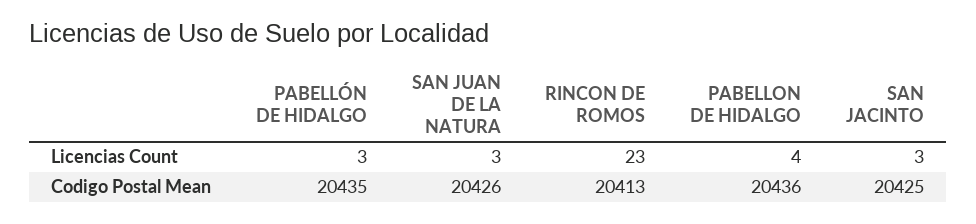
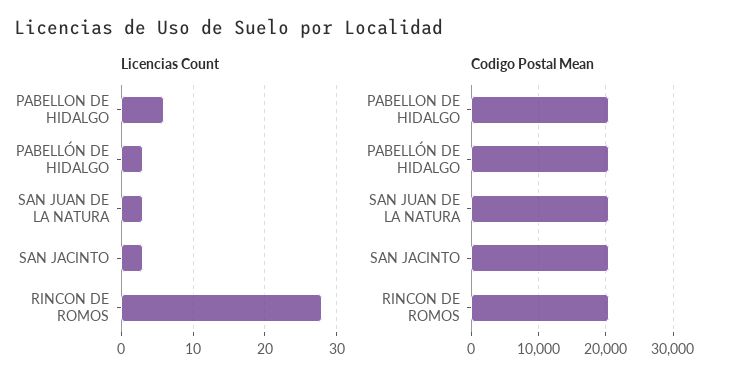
  {
    "Licencias Count": {
      "PABELLÓN DE HIDALGO": 3,
      "SAN JUAN DE LA NATURA": 3,
-     "RINCON DE ROMOS": 23,
+     "RINCON DE ROMOS": 28,
-     "PABELLON DE HIDALGO": 4,
+     "PABELLON DE HIDALGO": 6,
      "SAN JACINTO": 3
    },
    "Codigo Postal Mean": {
      "PABELLÓN DE HIDALGO": 20435,
      "SAN JUAN DE LA NATURA": 20426,
      "RINCON DE ROMOS": 20413,
      "PABELLON DE HIDALGO": 20436,
      "SAN JACINTO": 20425
    }
  }

